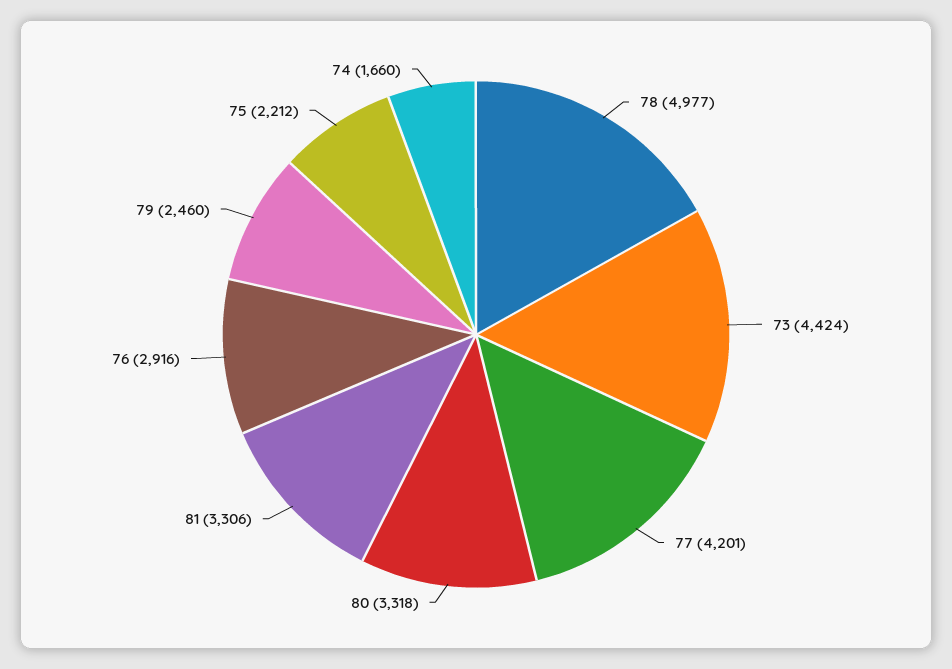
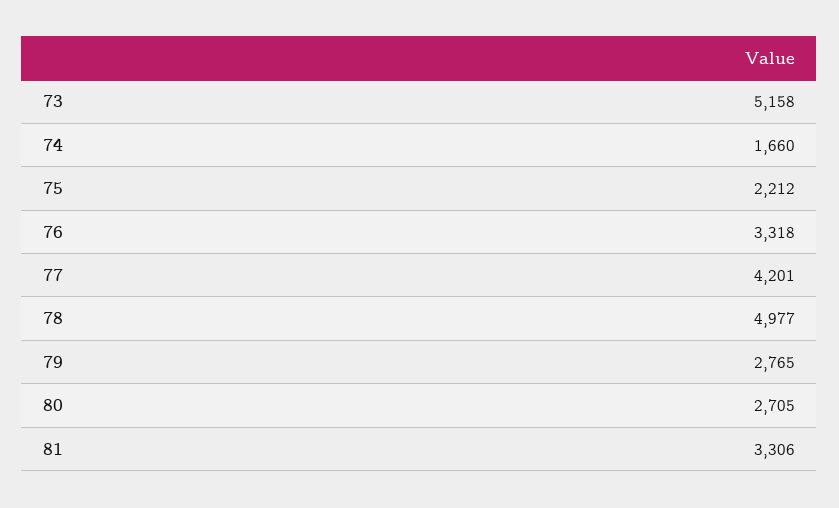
  {
    "78": 4977,
-   "73": 4424,
+   "73": 5158,
    "77": 4201,
-   "80": 3318,
+   "80": 2705,
    "81": 3306,
-   "76": 2916,
+   "76": 3318,
-   "79": 2460,
+   "79": 2765,
    "75": 2212,
    "74": 1660
  }

